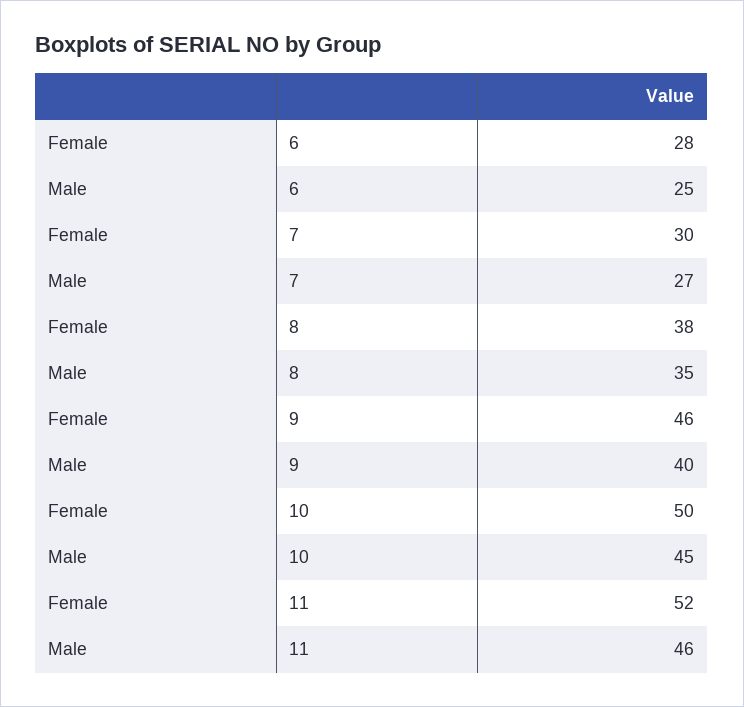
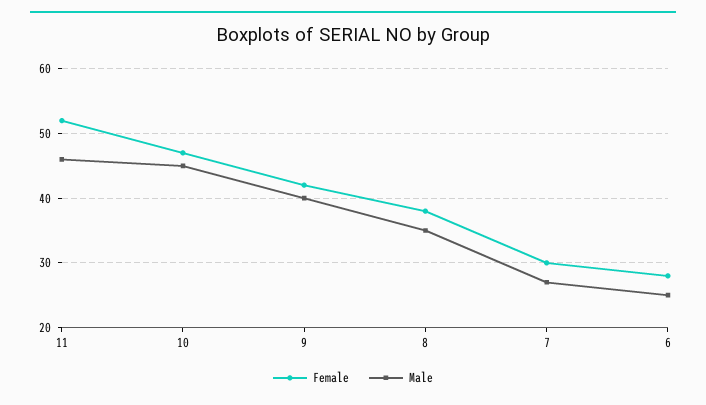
  {
    "Female": {
      "6": 28,
      "7": 30,
      "8": 38,
-     "9": 46,
+     "9": 42,
-     "10": 50,
+     "10": 47,
      "11": 52
    },
    "Male": {
      "6": 25,
      "7": 27,
      "8": 35,
      "9": 40,
      "10": 45,
      "11": 46
    }
  }

